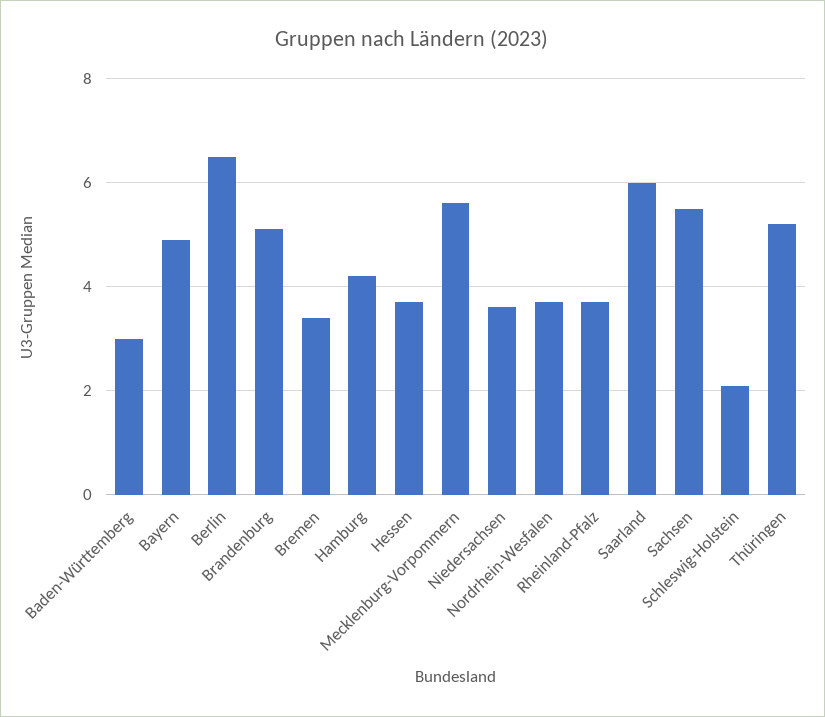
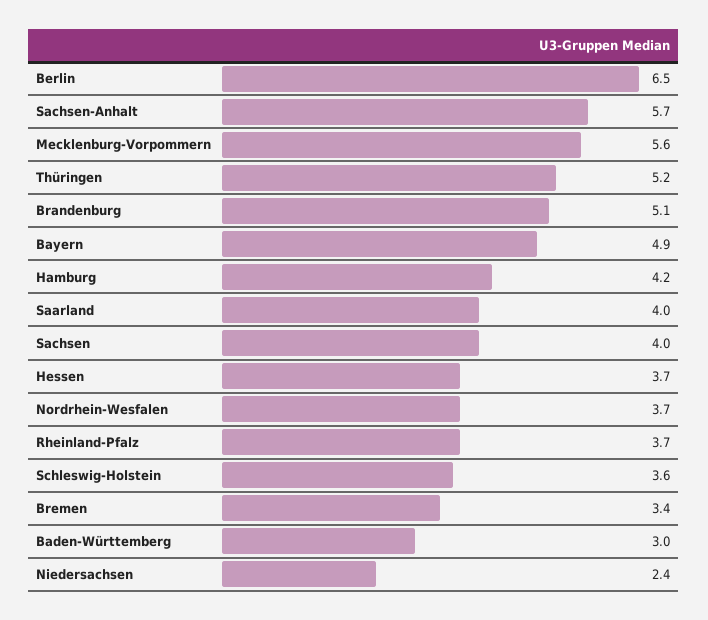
  {
    "Baden-Württemberg": 3,
    "Bayern": 4.9,
    "Berlin": 6.5,
    "Brandenburg": 5.1,
    "Bremen": 3.4,
    "Hamburg": 4.2,
    "Hessen": 3.7,
    "Mecklenburg-Vorpommern": 5.6,
-   "Niedersachsen": 3.5,
+   "Niedersachsen": 2.4,
    "Nordrhein-Wesfalen": 3.7,
    "Rheinland-Pfalz": 3.7,
-   "Saarland": 6,
+   "Saarland": 4,
-   "Sachsen": 5.5,
+   "Sachsen": 4,
-   "Schleswig-Holstein": 2,
+   "Schleswig-Holstein": 3.6,
-   "Thüringen": 5.2
+   "Thüringen": 5.2,
+   "Sachsen-Anhalt": 5.7
  }

